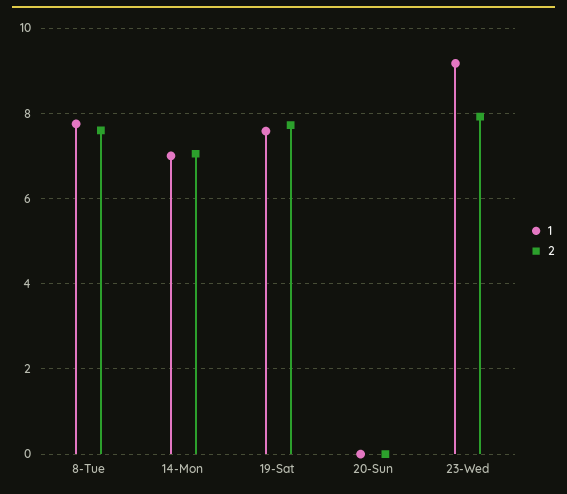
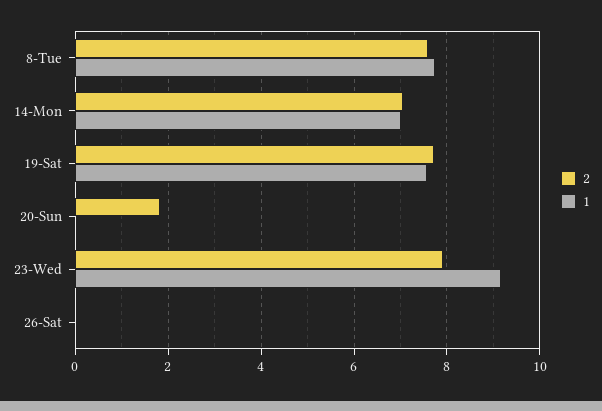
  {
    "1": {
      "8-Tue": 7.8,
      "14-Mon": 7,
      "19-Sat": 7.6,
      "20-Sun": 0,
-     "23-Wed": 9.2
+     "23-Wed": 9.2,
+     "26-Sat": 0
    },
    "2": {
      "8-Tue": 7.6,
      "14-Mon": 7,
      "19-Sat": 7.8,
-     "20-Sun": 0,
+     "20-Sun": 1.8,
-     "23-Wed": 8
+     "23-Wed": 8,
+     "26-Sat": 0
    }
  }

